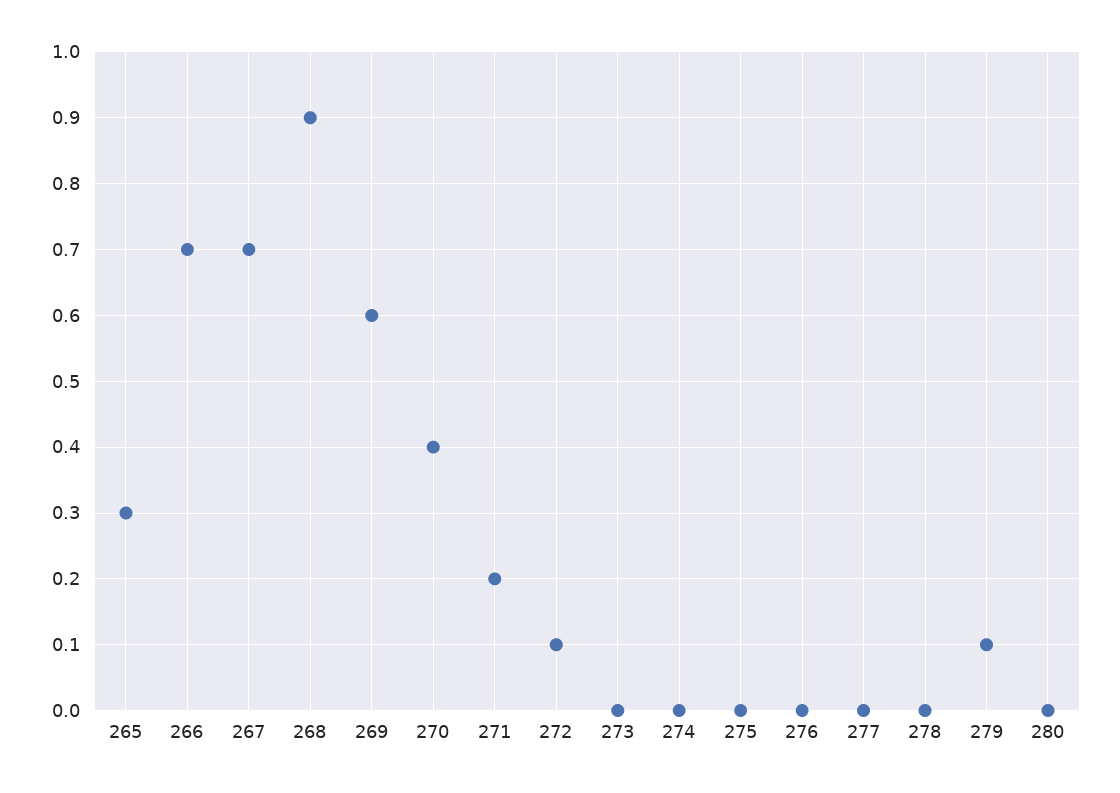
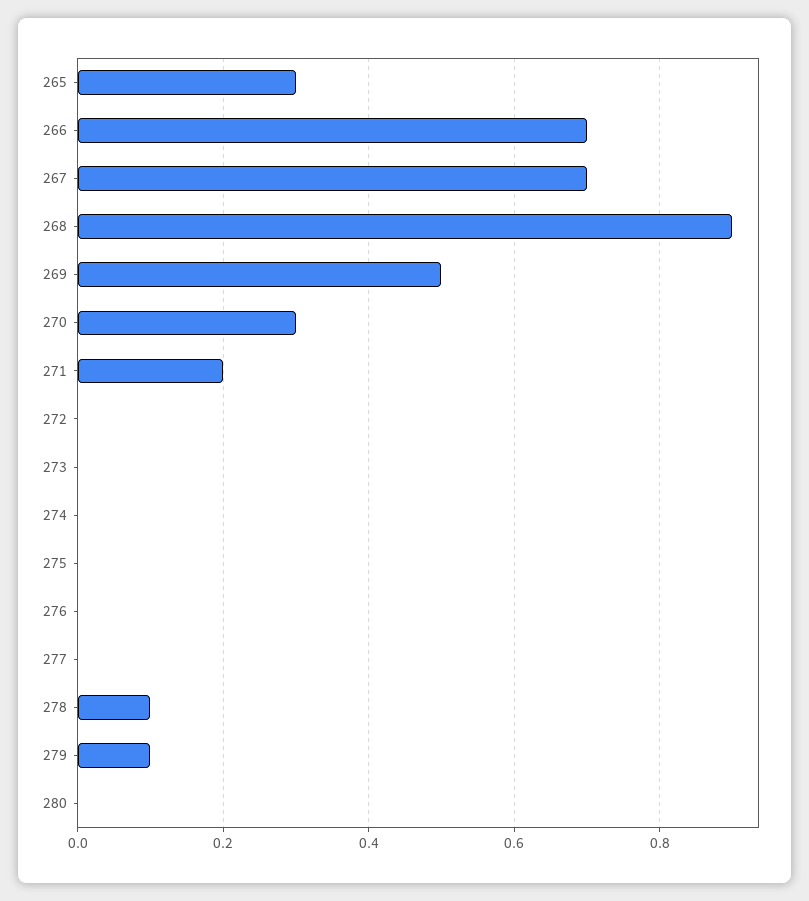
  {
    "265": 0.3,
    "266": 0.7,
    "267": 0.7,
    "268": 0.9,
-   "269": 0.6,
+   "269": 0.5,
-   "270": 0.4,
+   "270": 0.3,
    "271": 0.2,
-   "272": 0.1,
+   "272": 0,
    "273": 0,
    "274": 0,
    "275": 0,
    "276": 0,
    "277": 0,
-   "278": 0,
+   "278": 0.1,
    "279": 0.1,
    "280": 0
  }

